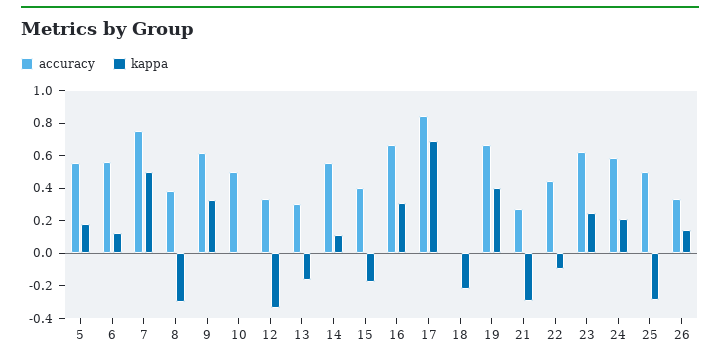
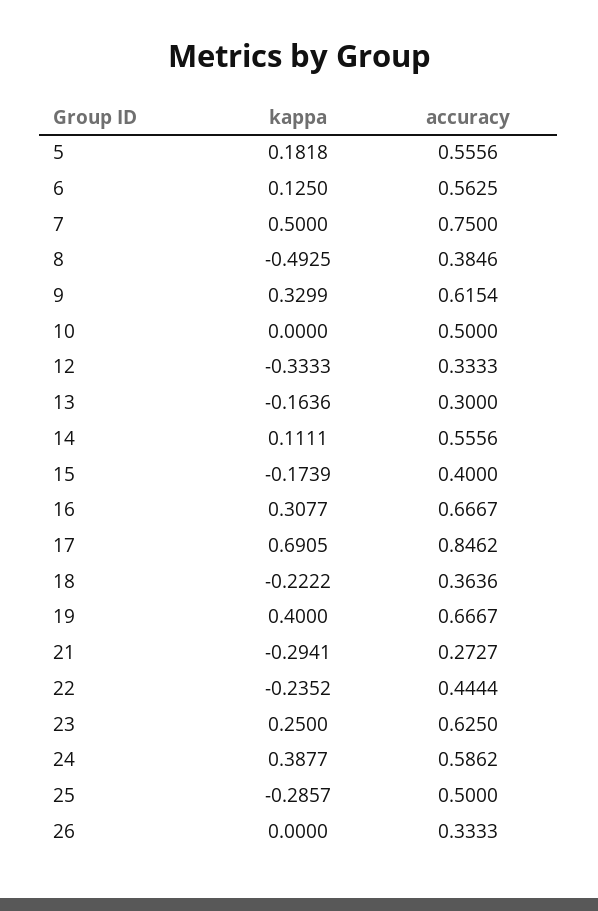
  {
    "accuracy": {
      "5": 0.5556,
      "6": 0.5625,
      "7": 0.75,
      "8": 0.3846,
      "9": 0.6154,
      "10": 0.5,
      "12": 0.3333,
      "13": 0.3,
      "14": 0.5556,
      "15": 0.4,
      "16": 0.6667,
      "17": 0.8462,
-     "18": 0,
+     "18": 0.3636,
      "19": 0.6667,
      "21": 0.2727,
      "22": 0.4444,
      "23": 0.625,
      "24": 0.5862,
      "25": 0.5,
      "26": 0.3333
    },
    "kappa": {
      "5": 0.1818,
      "6": 0.125,
      "7": 0.5,
-     "8": -0.3,
+     "8": -0.4925,
      "9": 0.3299,
      "10": 0,
      "12": -0.3333,
      "13": -0.1636,
      "14": 0.1111,
      "15": -0.1739,
      "16": 0.3077,
      "17": 0.6905,
      "18": -0.2222,
      "19": 0.4,
      "21": -0.2941,
-     "22": -0.1,
+     "22": -0.2352,
      "23": 0.25,
-     "24": 0.2,
+     "24": 0.3877,
      "25": -0.2857,
-     "26": 0.15
+     "26": 0
    }
  }

